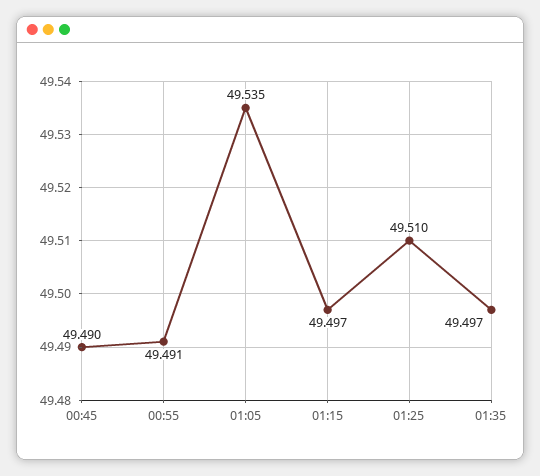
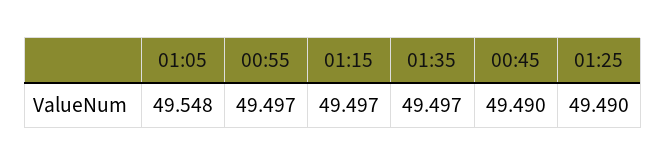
  {
    "00:45": 49.49,
-   "00:55": 49.491,
+   "00:55": 49.497,
-   "01:05": 49.535,
+   "01:05": 49.548,
    "01:15": 49.497,
-   "01:25": 49.51,
+   "01:25": 49.49,
    "01:35": 49.497
  }

